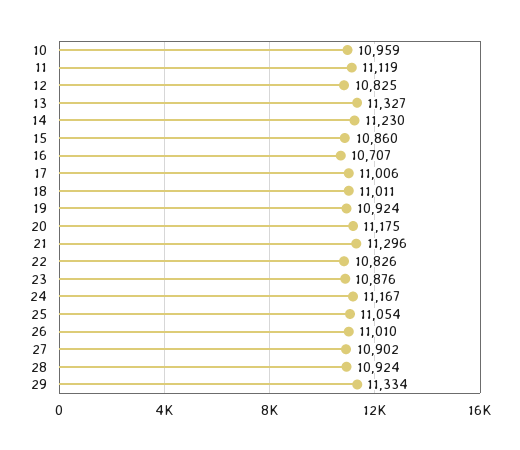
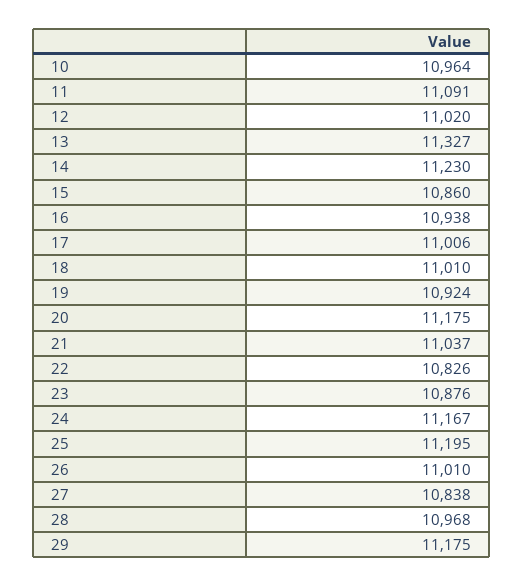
  {
-   "10": 10959,
+   "10": 10964,
-   "11": 11119,
+   "11": 11091,
-   "12": 10825,
+   "12": 11020,
    "13": 11327,
    "14": 11230,
    "15": 10860,
-   "16": 10707,
+   "16": 10938,
    "17": 11006,
-   "18": 11011,
+   "18": 11010,
    "19": 10924,
    "20": 11175,
-   "21": 11296,
+   "21": 11037,
    "22": 10826,
    "23": 10876,
    "24": 11167,
-   "25": 11054,
+   "25": 11195,
    "26": 11010,
-   "27": 10902,
+   "27": 10838,
-   "28": 10924,
+   "28": 10968,
-   "29": 11334
+   "29": 11175
  }

